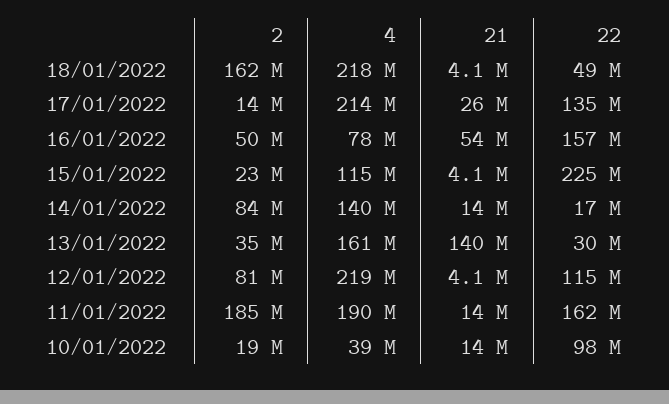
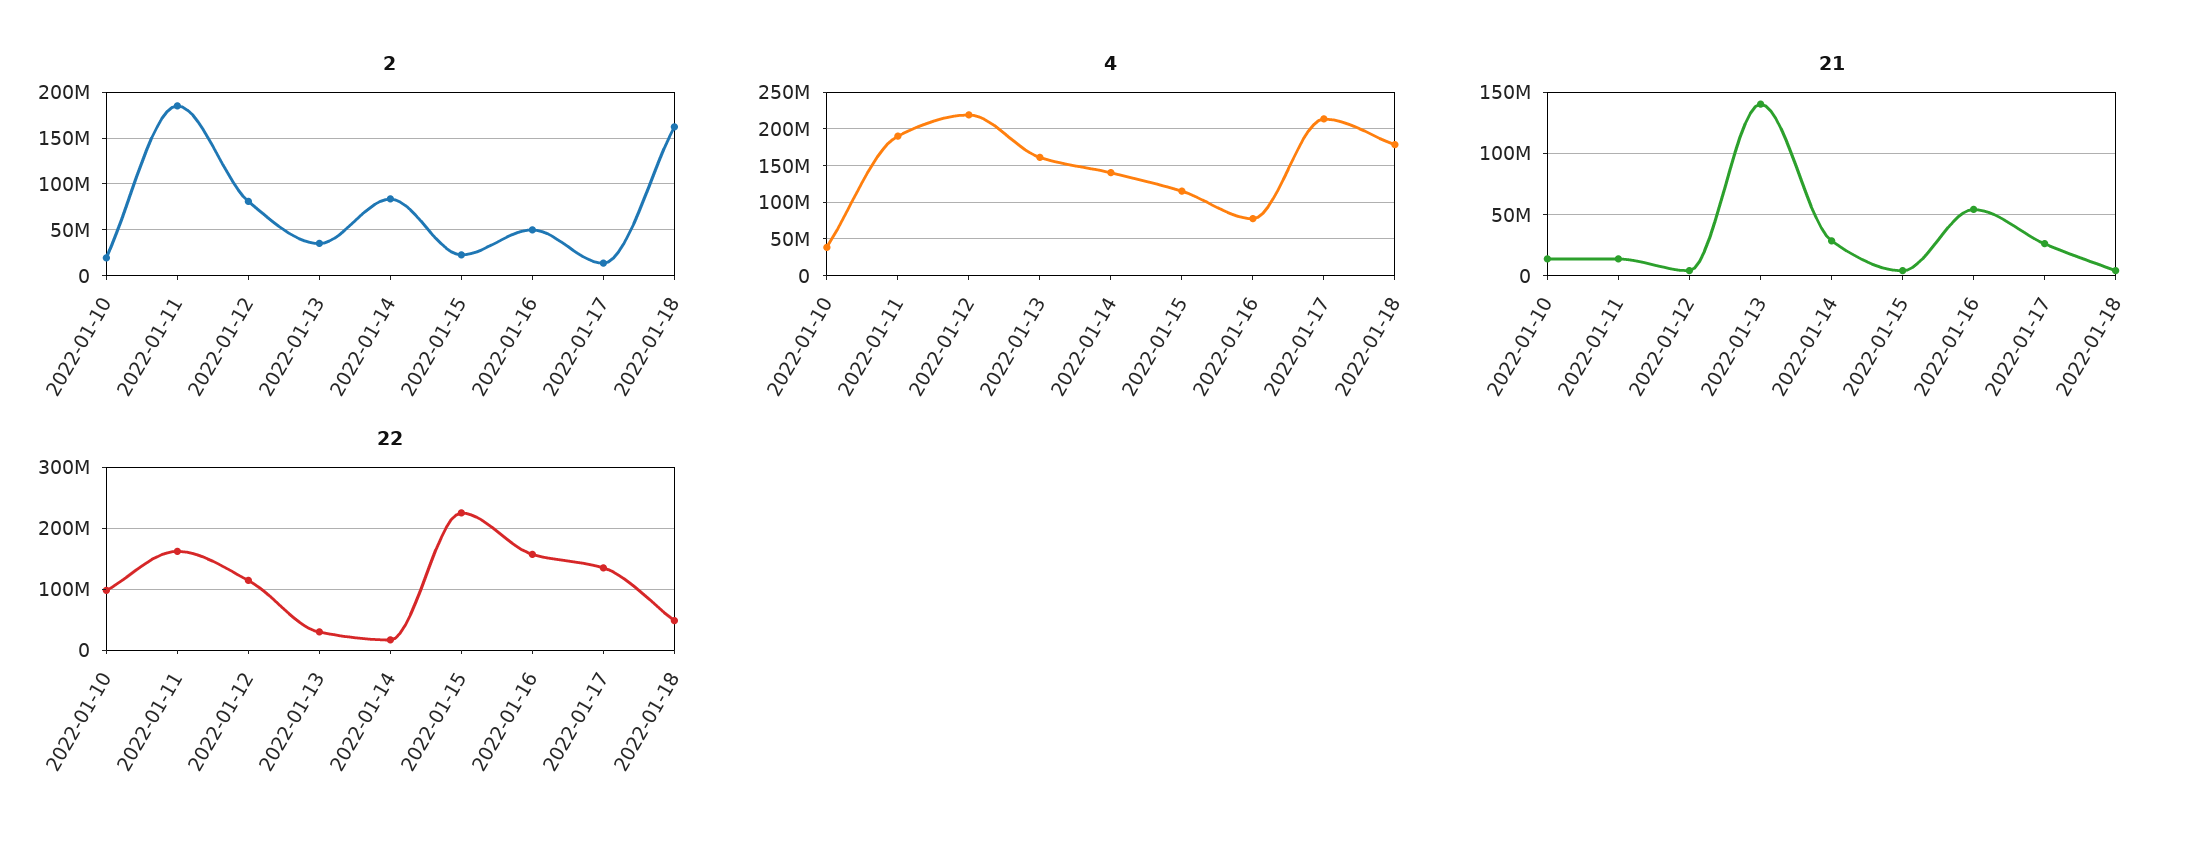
  {
    "2": {
      "18/01/2022": 162000000,
      "17/01/2022": 14000000,
      "16/01/2022": 50000000,
      "15/01/2022": 23000000,
      "14/01/2022": 84000000,
      "13/01/2022": 35000000,
      "12/01/2022": 81000000,
      "11/01/2022": 185000000,
      "10/01/2022": 19000000
    },
    "4": {
-     "18/01/2022": 218000000,
+     "18/01/2022": 180000000,
      "17/01/2022": 214000000,
      "16/01/2022": 78000000,
      "15/01/2022": 115000000,
      "14/01/2022": 140000000,
      "13/01/2022": 161000000,
      "12/01/2022": 219000000,
      "11/01/2022": 190000000,
      "10/01/2022": 39000000
    },
    "21": {
      "18/01/2022": 4100000,
      "17/01/2022": 26000000,
      "16/01/2022": 54000000,
      "15/01/2022": 4100000,
-     "14/01/2022": 14000000,
+     "14/01/2022": 30000000,
      "13/01/2022": 140000000,
      "12/01/2022": 4100000,
      "11/01/2022": 14000000,
      "10/01/2022": 14000000
    },
    "22": {
      "18/01/2022": 49000000,
      "17/01/2022": 135000000,
      "16/01/2022": 157000000,
      "15/01/2022": 225000000,
      "14/01/2022": 17000000,
      "13/01/2022": 30000000,
      "12/01/2022": 115000000,
      "11/01/2022": 162000000,
      "10/01/2022": 98000000
    }
  }

